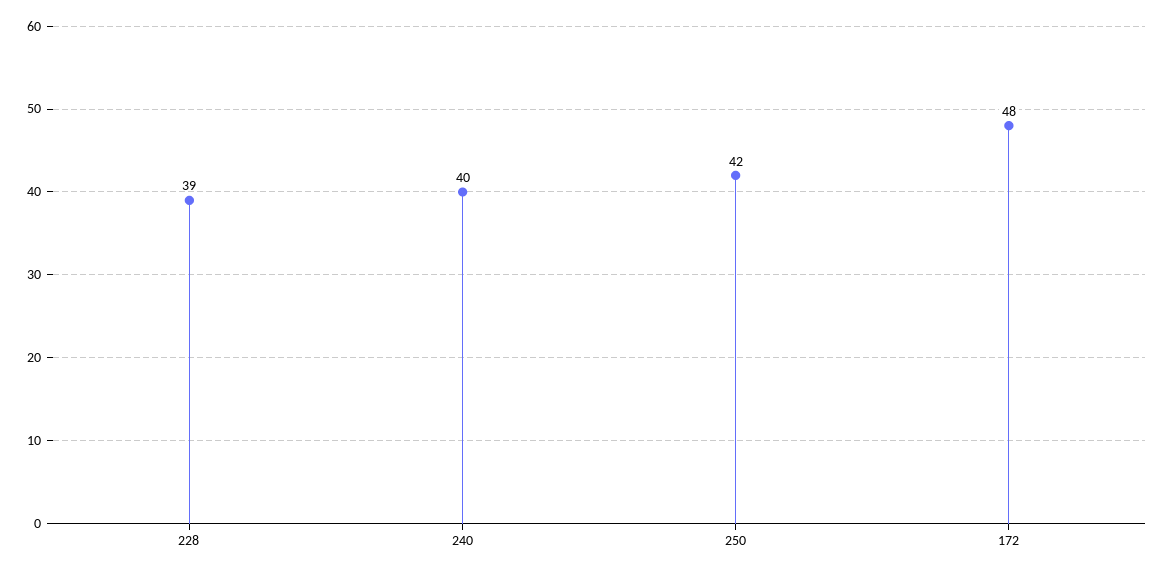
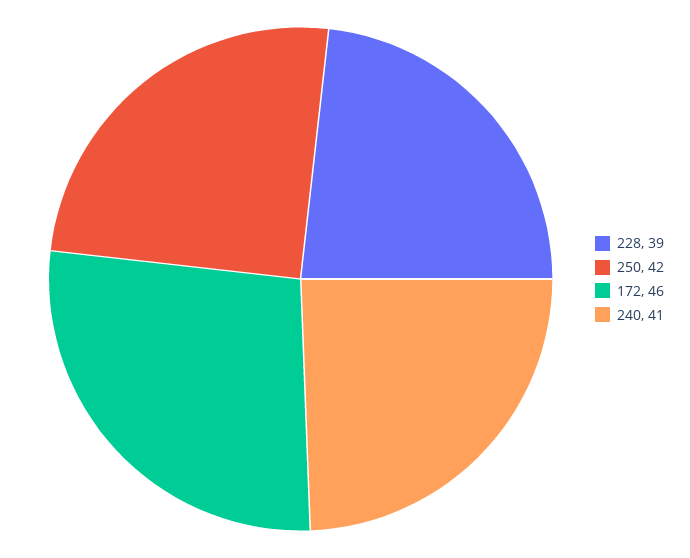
  {
    "228": 39,
-   "240": 40,
+   "240": 41,
    "250": 42,
-   "172": 48
+   "172": 46
  }

